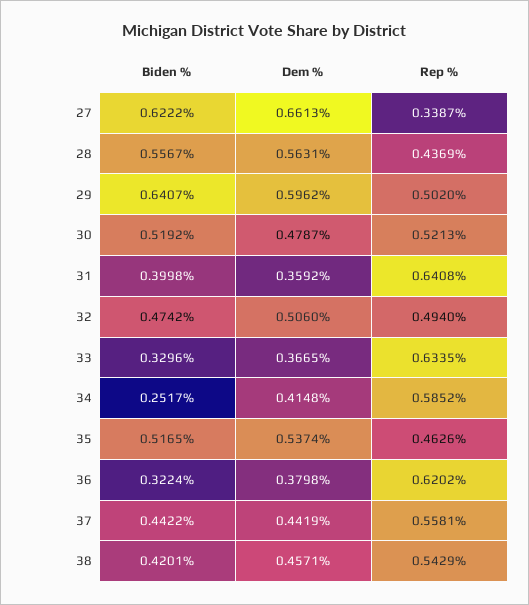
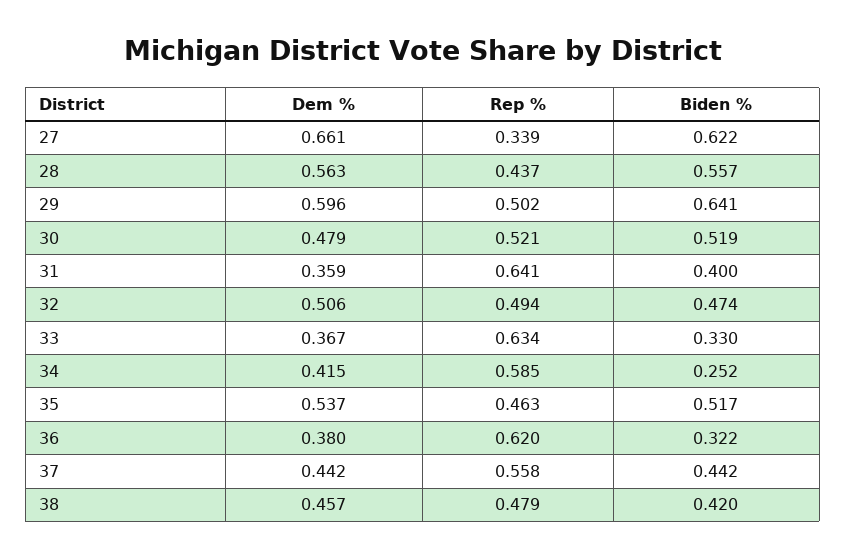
  {
    "Biden %": {
      "27": 0.6222,
      "28": 0.5567,
      "29": 0.6407,
      "30": 0.5192,
      "31": 0.3998,
      "32": 0.4742,
      "33": 0.3296,
      "34": 0.2517,
      "35": 0.5165,
      "36": 0.3224,
      "37": 0.4422,
      "38": 0.4201
    },
    "Dem %": {
      "27": 0.6613,
      "28": 0.5631,
      "29": 0.5962,
      "30": 0.4787,
      "31": 0.3592,
      "32": 0.506,
      "33": 0.3665,
      "34": 0.4148,
      "35": 0.5374,
      "36": 0.3798,
      "37": 0.4419,
      "38": 0.4571
    },
    "Rep %": {
      "27": 0.3387,
      "28": 0.4369,
      "29": 0.502,
      "30": 0.5213,
      "31": 0.6408,
      "32": 0.494,
      "33": 0.6335,
      "34": 0.5852,
      "35": 0.4626,
      "36": 0.6202,
      "37": 0.5581,
-     "38": 0.5429
+     "38": 0.479
    }
  }

